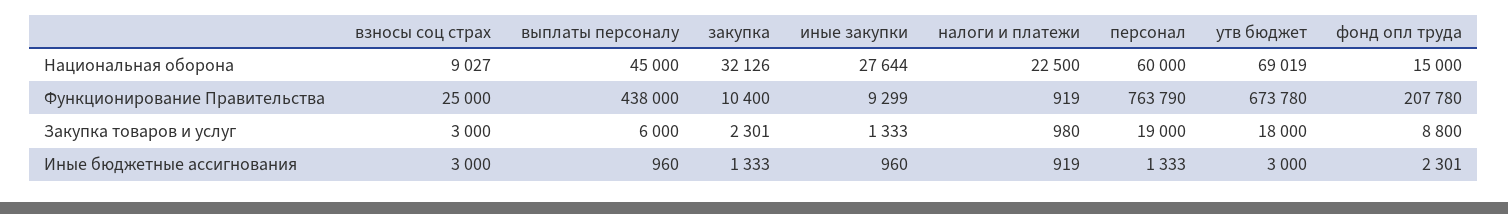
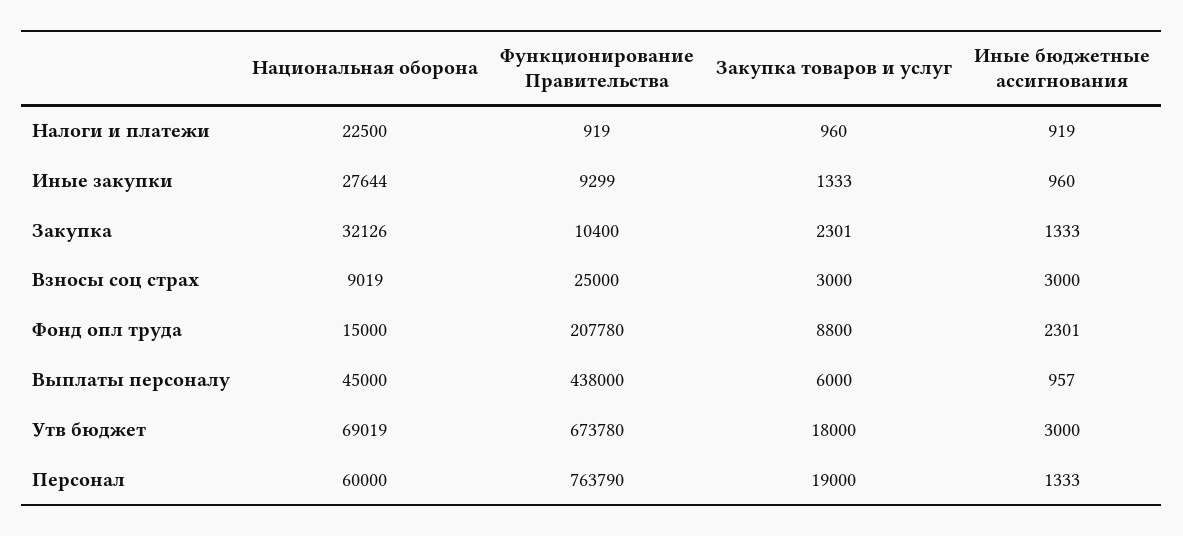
  {
    "взносы соц страх": {
-     "Национальная оборона": 9027,
+     "Национальная оборона": 9019,
      "Функционирование Правительства": 25000,
      "Закупка товаров и услуг": 3000,
      "Иные бюджетные ассигнования": 3000
    },
    "выплаты персоналу": {
      "Национальная оборона": 45000,
      "Функционирование Правительства": 438000,
      "Закупка товаров и услуг": 6000,
-     "Иные бюджетные ассигнования": 960
+     "Иные бюджетные ассигнования": 957
    },
    "закупка": {
      "Национальная оборона": 32126,
      "Функционирование Правительства": 10400,
      "Закупка товаров и услуг": 2301,
      "Иные бюджетные ассигнования": 1333
    },
    "иные закупки": {
      "Национальная оборона": 27644,
      "Функционирование Правительства": 9299,
      "Закупка товаров и услуг": 1333,
      "Иные бюджетные ассигнования": 960
    },
    "налоги и платежи": {
      "Национальная оборона": 22500,
      "Функционирование Правительства": 919,
-     "Закупка товаров и услуг": 980,
+     "Закупка товаров и услуг": 960,
      "Иные бюджетные ассигнования": 919
    },
    "персонал": {
      "Национальная оборона": 60000,
      "Функционирование Правительства": 763790,
      "Закупка товаров и услуг": 19000,
      "Иные бюджетные ассигнования": 1333
    },
    "утв бюджет": {
      "Национальная оборона": 69019,
      "Функционирование Правительства": 673780,
      "Закупка товаров и услуг": 18000,
      "Иные бюджетные ассигнования": 3000
    },
    "фонд опл труда": {
      "Национальная оборона": 15000,
      "Функционирование Правительства": 207780,
      "Закупка товаров и услуг": 8800,
      "Иные бюджетные ассигнования": 2301
    }
  }

